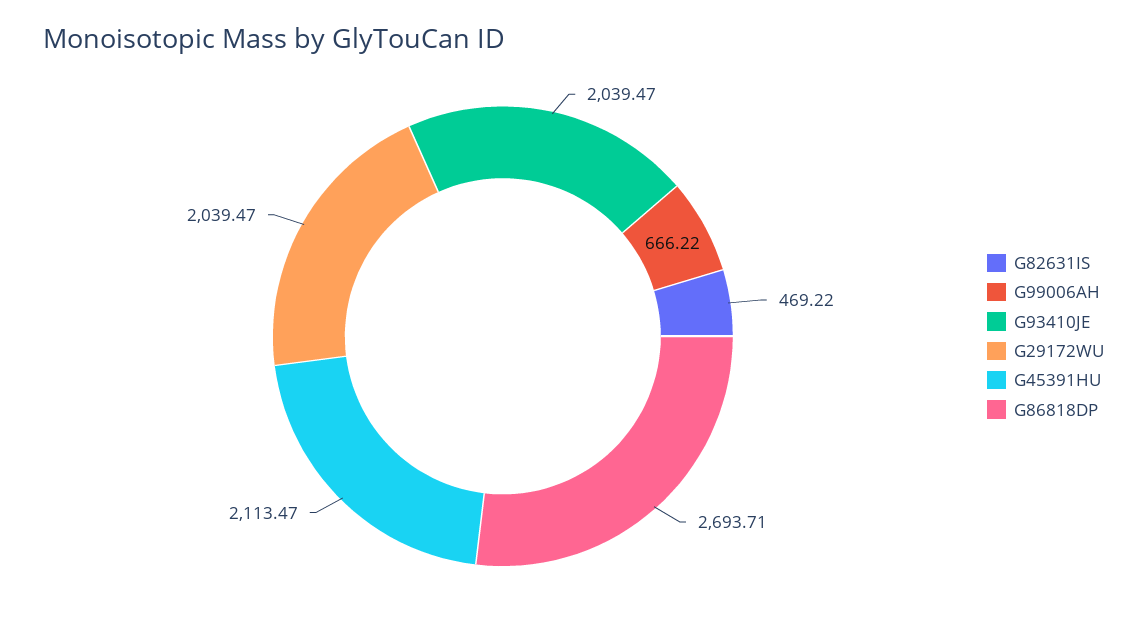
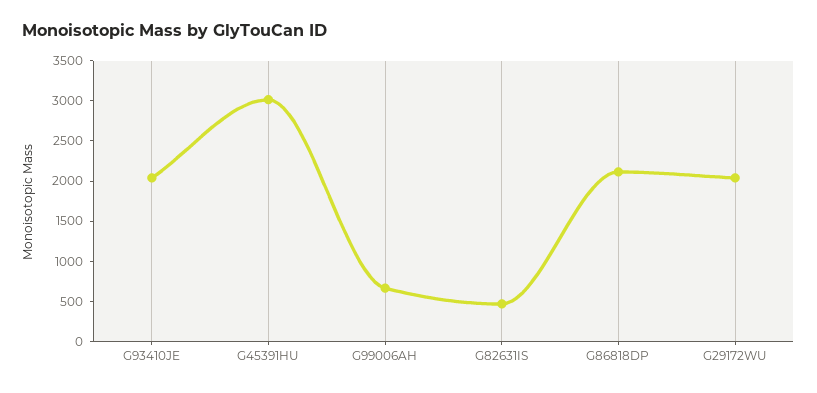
  {
    "G82631IS": 469.22,
    "G99006AH": 666.22,
    "G93410JE": 2039.47,
    "G29172WU": 2039.47,
-   "G45391HU": 2113.47,
+   "G45391HU": 3000,
-   "G86818DP": 2693.71
+   "G86818DP": 2100
  }

